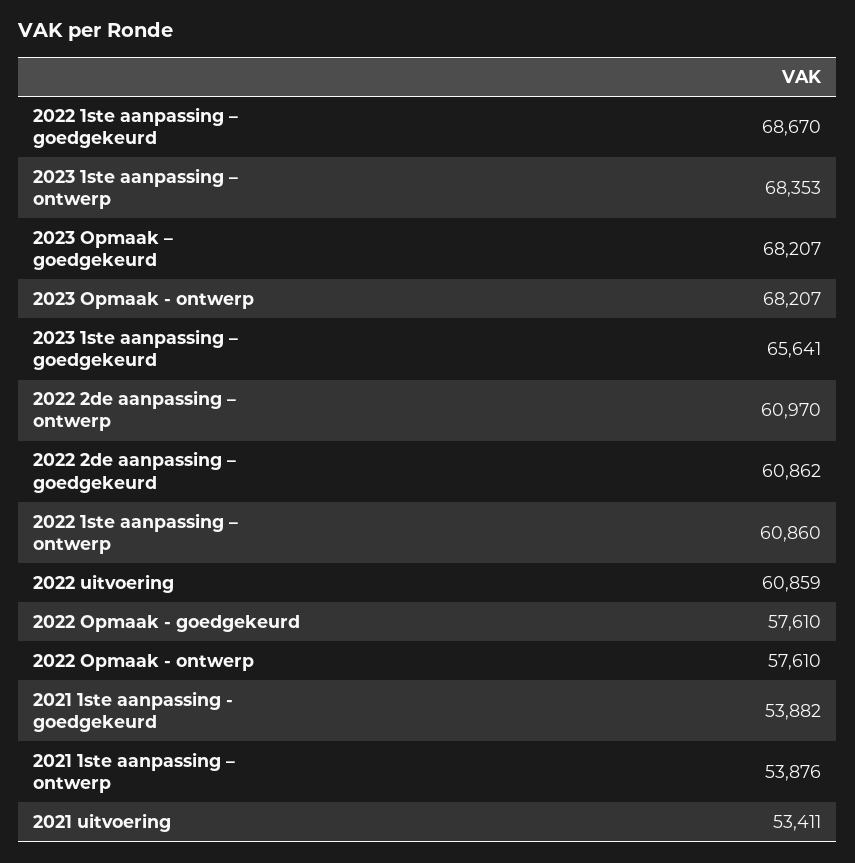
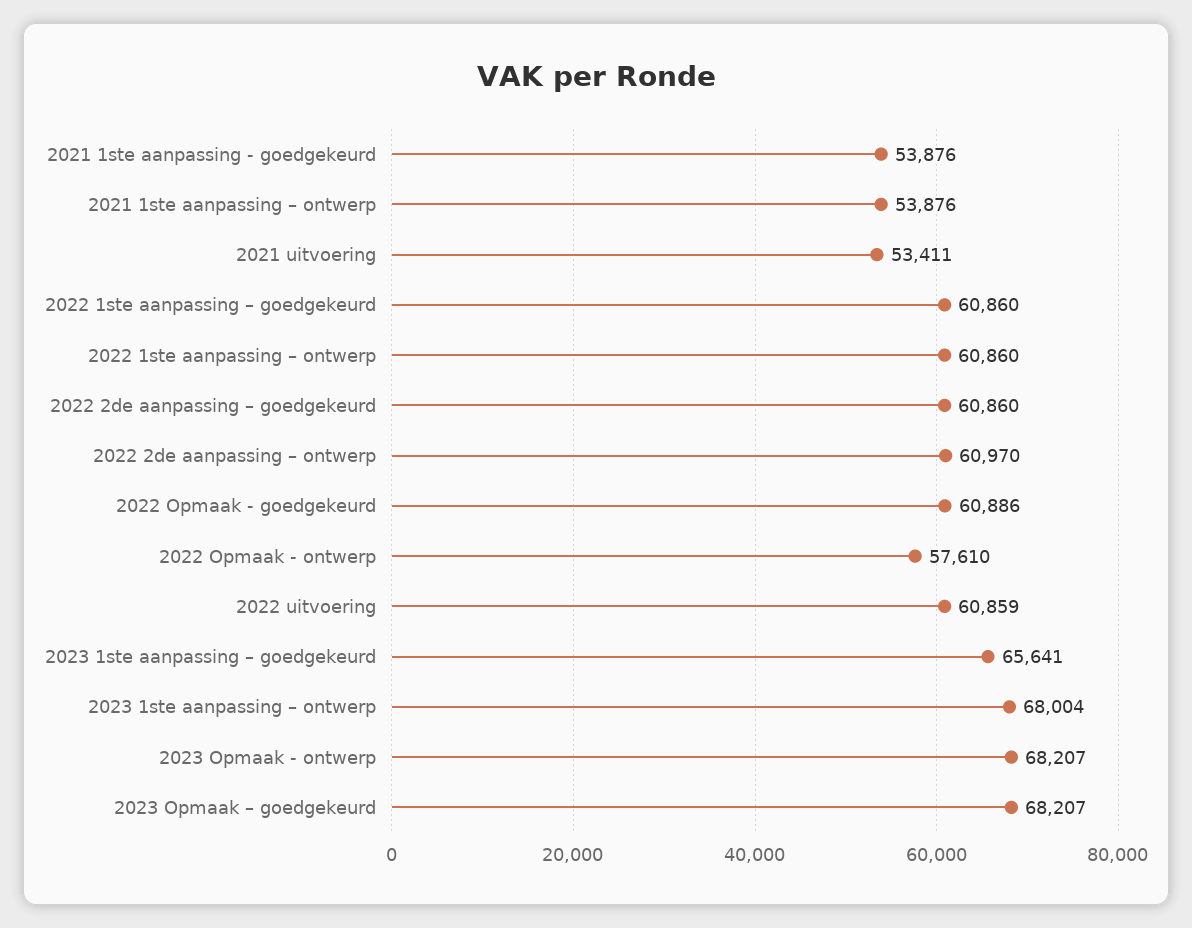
  {
-   "2022 1ste aanpassing – goedgekeurd": 68670,
+   "2022 1ste aanpassing – goedgekeurd": 60860,
-   "2023 1ste aanpassing – ontwerp": 68353,
+   "2023 1ste aanpassing – ontwerp": 68004,
    "2023 Opmaak – goedgekeurd": 68207,
    "2023 Opmaak - ontwerp": 68207,
    "2023 1ste aanpassing – goedgekeurd": 65641,
    "2022 2de aanpassing – ontwerp": 60970,
-   "2022 2de aanpassing – goedgekeurd": 60862,
+   "2022 2de aanpassing – goedgekeurd": 60860,
    "2022 1ste aanpassing – ontwerp": 60860,
    "2022 uitvoering": 60859,
-   "2022 Opmaak - goedgekeurd": 57610,
+   "2022 Opmaak - goedgekeurd": 60886,
    "2022 Opmaak - ontwerp": 57610,
-   "2021 1ste aanpassing - goedgekeurd": 53882,
+   "2021 1ste aanpassing - goedgekeurd": 53876,
    "2021 1ste aanpassing – ontwerp": 53876,
    "2021 uitvoering": 53411
  }

